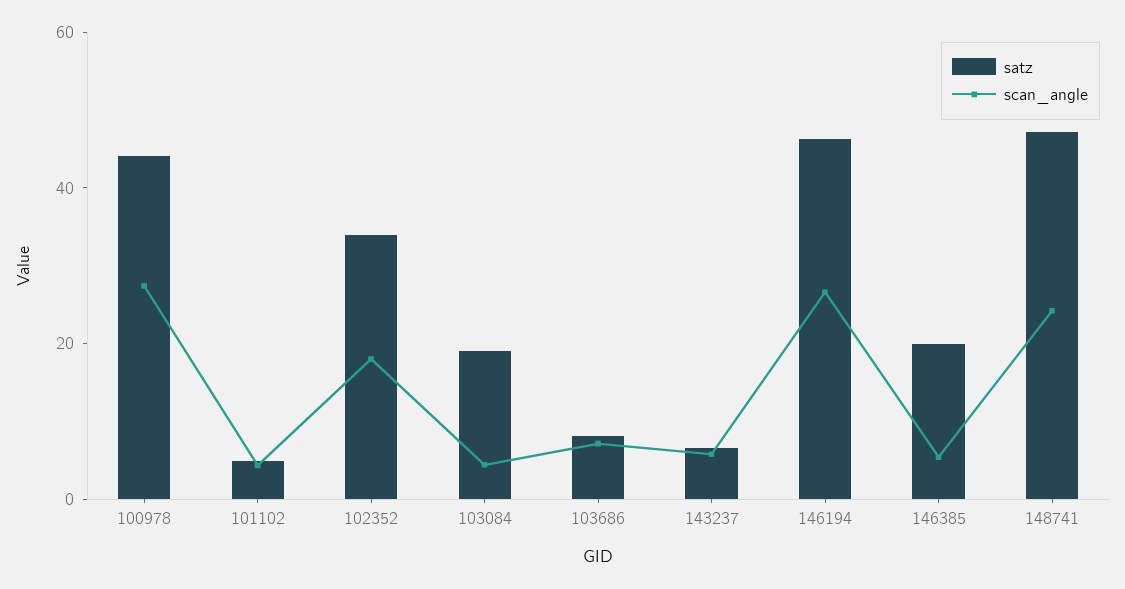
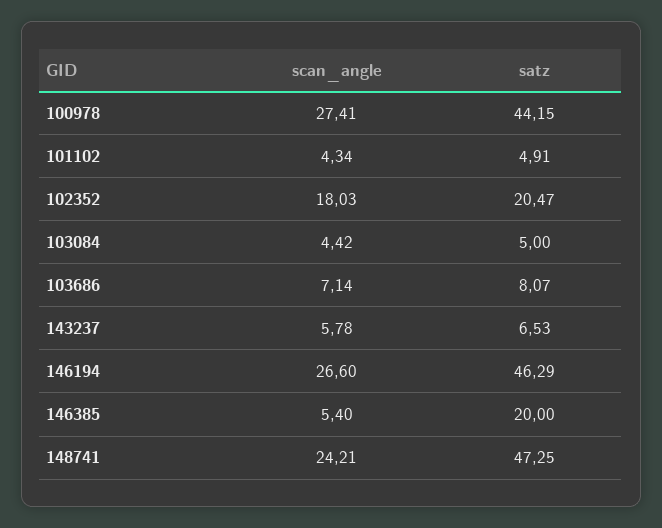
  {
    "satz": {
      "100978": 44.15,
      "101102": 4.91,
-     "102352": 35,
+     "102352": 20.47,
-     "103084": 20,
+     "103084": 5,
      "103686": 8.07,
      "143237": 6.53,
      "146194": 46.29,
      "146385": 20,
      "148741": 47.25
    },
    "scan_angle": {
      "100978": 27.41,
      "101102": 4.34,
      "102352": 18.03,
      "103084": 4.42,
      "103686": 7.14,
      "143237": 5.78,
      "146194": 26.6,
      "146385": 5.4,
      "148741": 24.21
    }
  }

